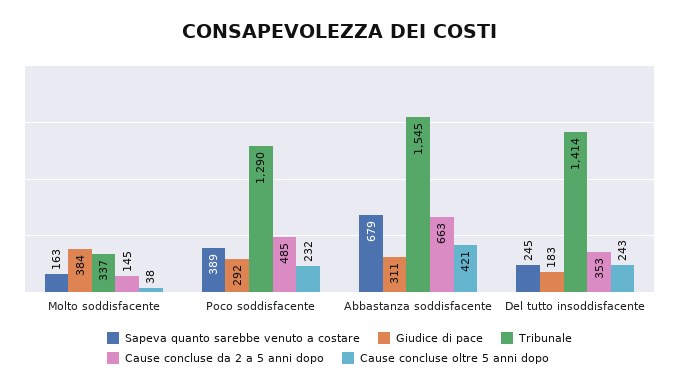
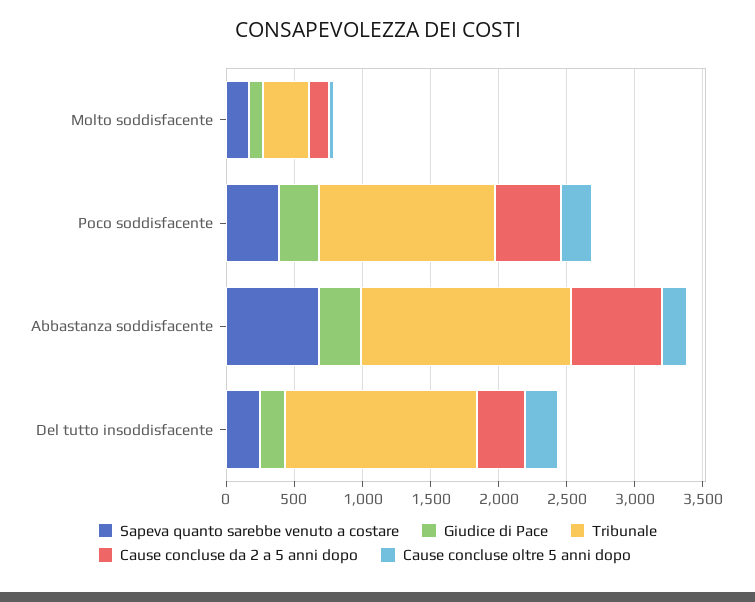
  {
    "Sapeva quanto sarebbe venuto a costare": {
      "Molto soddisfacente": 163,
      "Poco soddisfacente": 389,
      "Abbastanza soddisfacente": 679,
      "Del tutto insoddisfacente": 245
    },
    "Giudice di pace": {
-     "Molto soddisfacente": 384,
+     "Molto soddisfacente": 100,
      "Poco soddisfacente": 292,
      "Abbastanza soddisfacente": 311,
      "Del tutto insoddisfacente": 183
    },
    "Tribunale": {
      "Molto soddisfacente": 337,
      "Poco soddisfacente": 1290,
      "Abbastanza soddisfacente": 1545,
      "Del tutto insoddisfacente": 1414
    },
    "Cause concluse da 2 a 5 anni dopo": {
      "Molto soddisfacente": 145,
      "Poco soddisfacente": 485,
      "Abbastanza soddisfacente": 663,
      "Del tutto insoddisfacente": 353
    },
    "Cause concluse oltre 5 anni dopo": {
      "Molto soddisfacente": 38,
      "Poco soddisfacente": 232,
-     "Abbastanza soddisfacente": 421,
+     "Abbastanza soddisfacente": 200,
      "Del tutto insoddisfacente": 243
    }
  }

